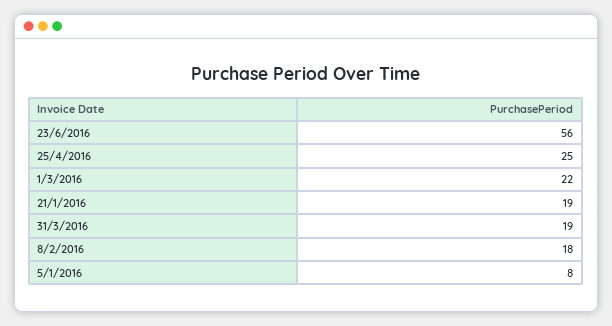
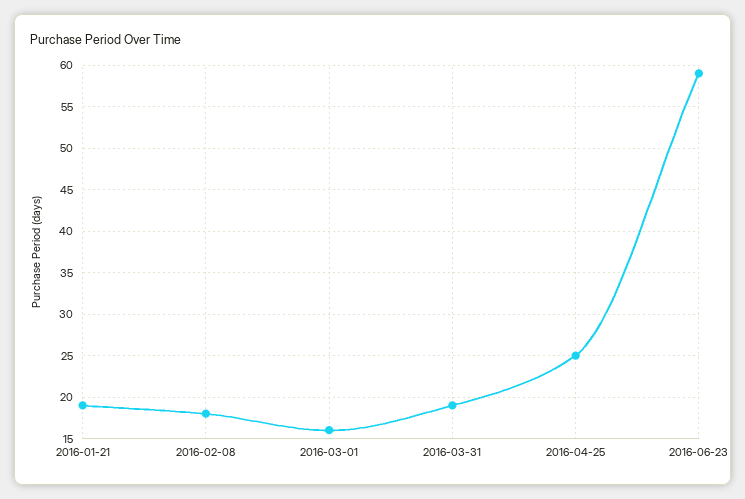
  {
-   "23/6/2016": 56,
+   "23/6/2016": 59,
    "25/4/2016": 25,
-   "1/3/2016": 22,
+   "1/3/2016": 16,
    "21/1/2016": 19,
    "31/3/2016": 19,
-   "8/2/2016": 18,
+   "8/2/2016": 18
-   "5/1/2016": 8
  }

